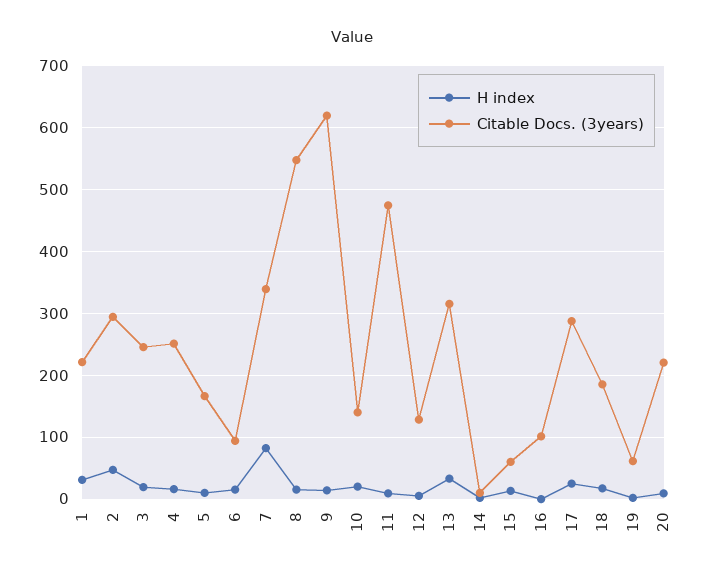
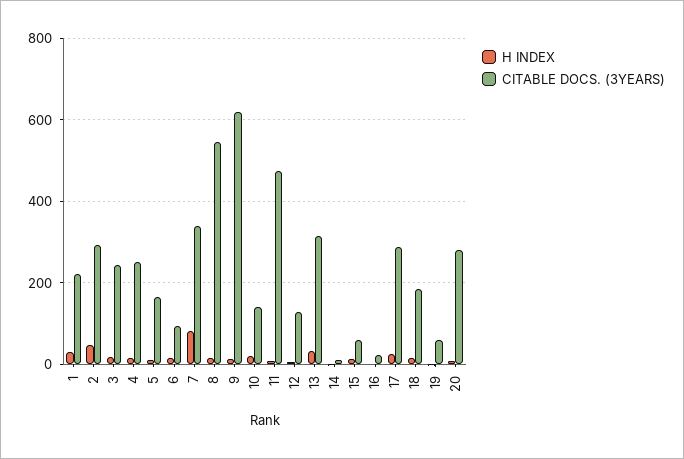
  {
    "H index": {
      "1": 30,
      "2": 50,
      "3": 20,
      "4": 20,
      "5": 10,
      "6": 20,
      "7": 80,
      "8": 20,
      "9": 10,
      "10": 20,
      "11": 10,
      "12": 10,
      "13": 30,
      "14": 0,
      "15": 10,
      "16": 0,
      "17": 30,
      "18": 20,
      "19": 0,
      "20": 10
    },
    "Citable Docs. (3years)": {
      "1": 220,
      "2": 290,
      "3": 250,
      "4": 250,
      "5": 170,
      "6": 90,
      "7": 340,
      "8": 550,
      "9": 620,
      "10": 140,
      "11": 470,
      "12": 130,
      "13": 320,
      "14": 10,
      "15": 60,
-     "16": 100,
+     "16": 20,
      "17": 290,
      "18": 190,
      "19": 60,
-     "20": 220
+     "20": 280
    }
  }

